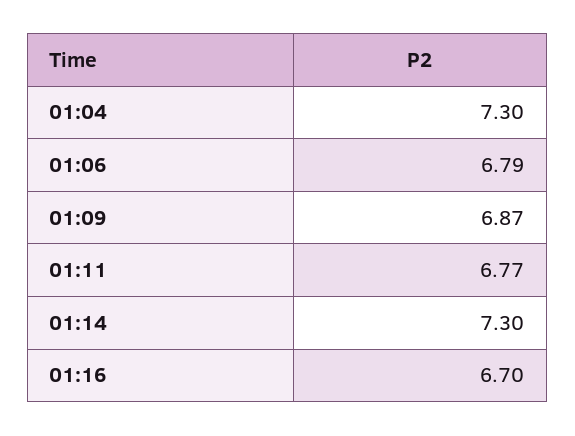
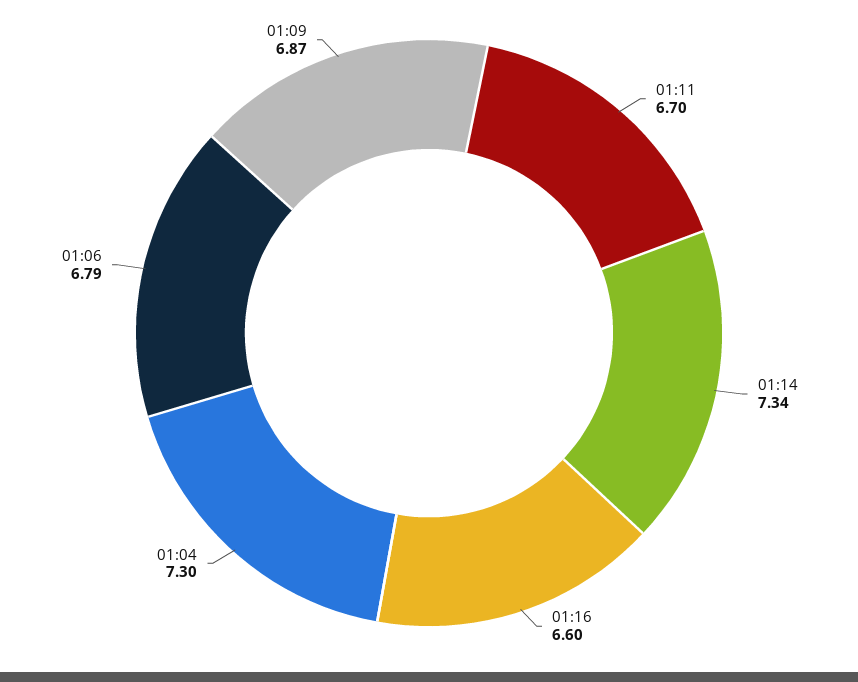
  {
    "01:04": 7.3,
    "01:06": 6.79,
    "01:09": 6.87,
-   "01:11": 6.77,
+   "01:11": 6.7,
-   "01:14": 7.3,
+   "01:14": 7.34,
-   "01:16": 6.7
+   "01:16": 6.6
  }

